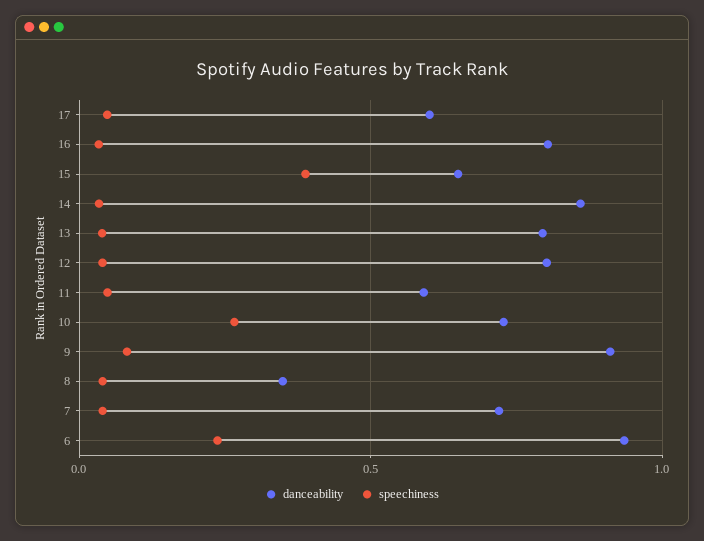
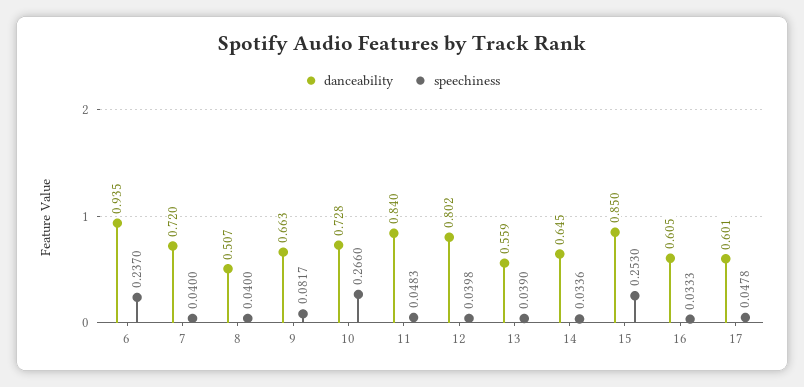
  {
    "danceability": {
      "17": 0.601,
-     "16": 0.8,
+     "16": 0.605,
-     "15": 0.65,
+     "15": 0.85,
-     "14": 0.85,
+     "14": 0.645,
-     "13": 0.8,
+     "13": 0.559,
      "12": 0.802,
-     "11": 0.6,
+     "11": 0.84,
      "10": 0.728,
-     "9": 0.9,
+     "9": 0.663,
-     "8": 0.35,
+     "8": 0.507,
      "7": 0.72,
      "6": 0.935
    },
    "speechiness": {
      "17": 0.0478,
      "16": 0.0333,
-     "15": 0.4,
+     "15": 0.253,
      "14": 0.0336,
      "13": 0.039,
      "12": 0.0398,
      "11": 0.0483,
      "10": 0.266,
      "9": 0.0817,
      "8": 0.04,
      "7": 0.04,
      "6": 0.237
    }
  }

